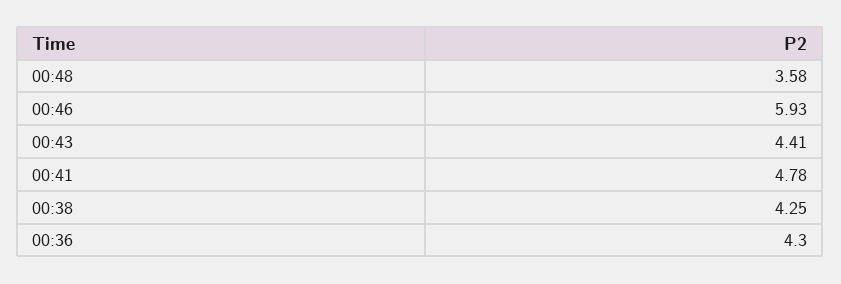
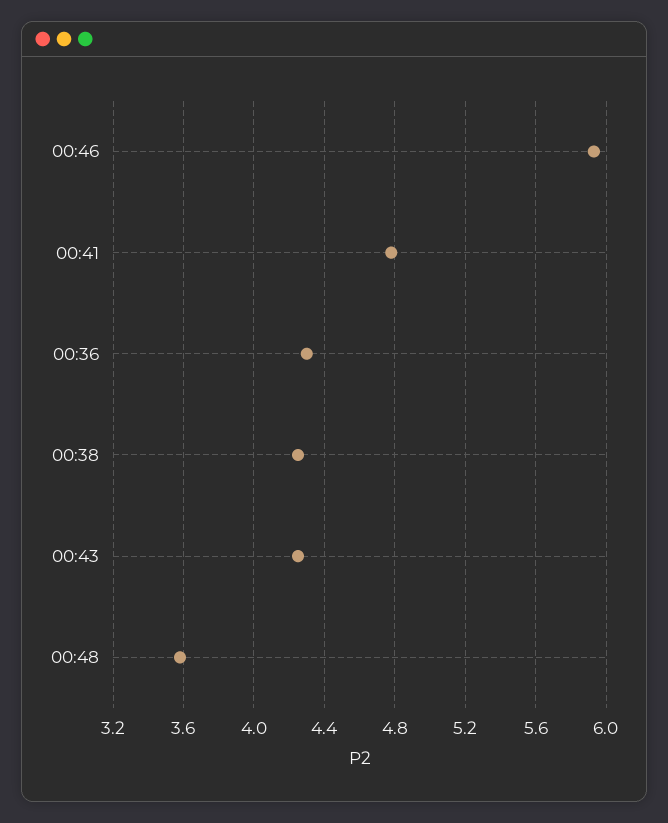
  {
    "00:48": 3.58,
    "00:46": 5.93,
-   "00:43": 4.41,
+   "00:43": 4.25,
    "00:41": 4.78,
    "00:38": 4.25,
    "00:36": 4.3
  }

